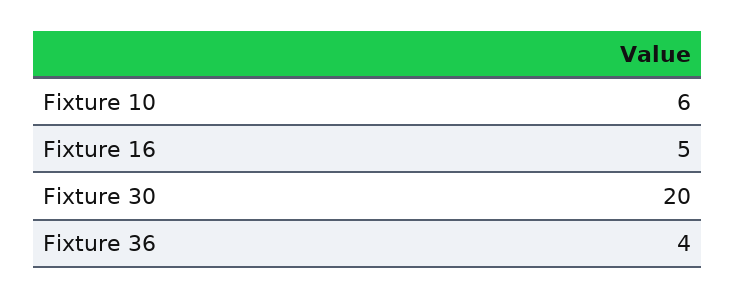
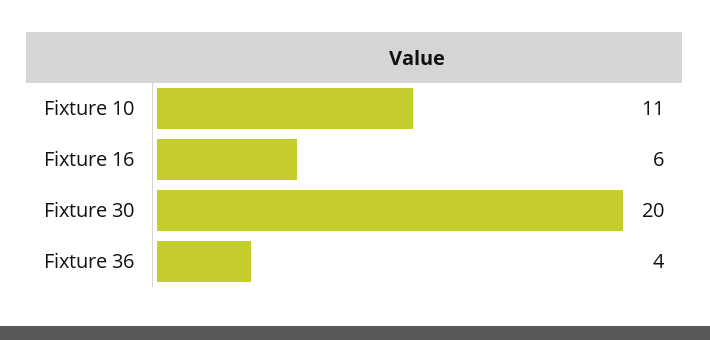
  {
-   "Fixture 10": 6,
+   "Fixture 10": 11,
-   "Fixture 16": 5,
+   "Fixture 16": 6,
    "Fixture 30": 20,
    "Fixture 36": 4
  }

